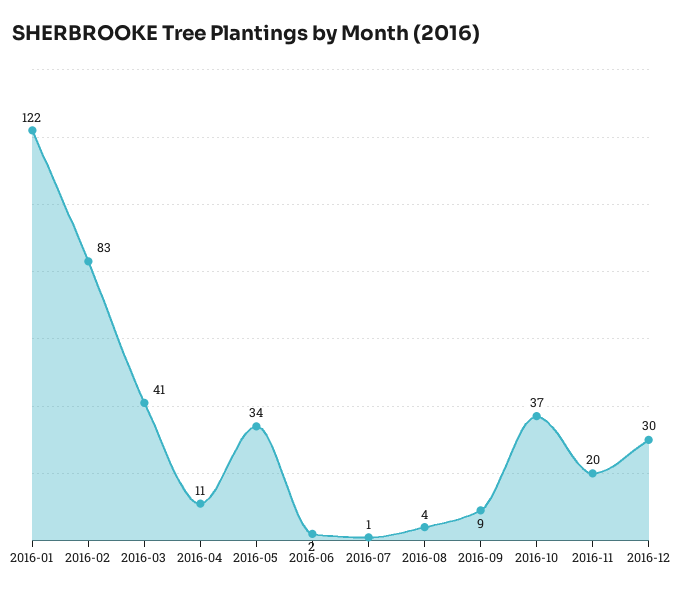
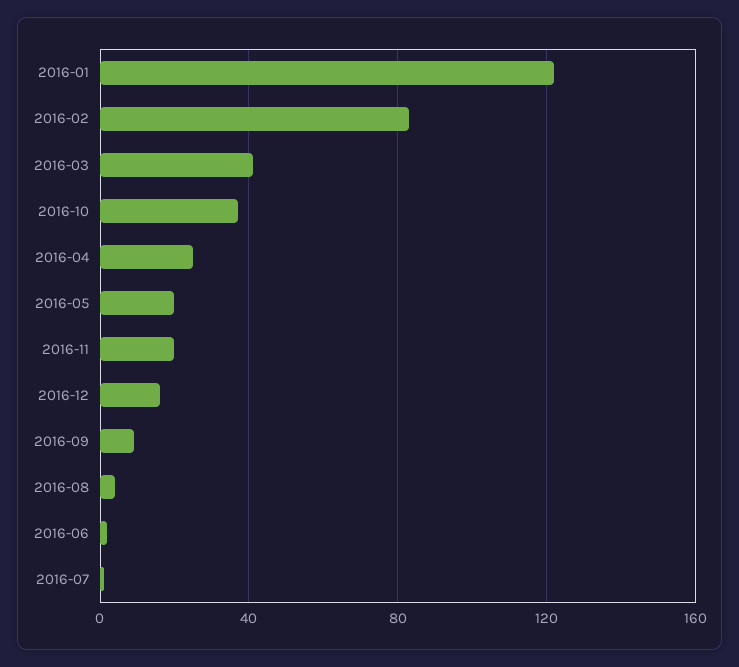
  {
    "2016-01": 122,
    "2016-02": 83,
    "2016-03": 41,
-   "2016-04": 11,
+   "2016-04": 25,
-   "2016-05": 34,
+   "2016-05": 20,
    "2016-06": 2,
    "2016-07": 1,
    "2016-08": 4,
    "2016-09": 9,
    "2016-10": 37,
    "2016-11": 20,
-   "2016-12": 30
+   "2016-12": 15
  }

